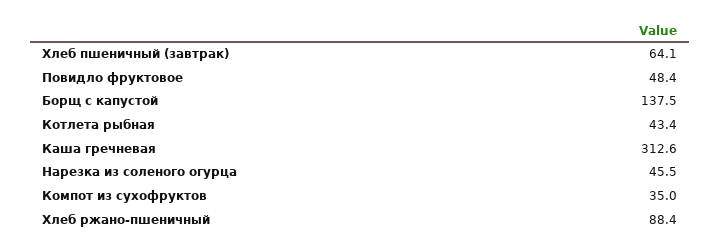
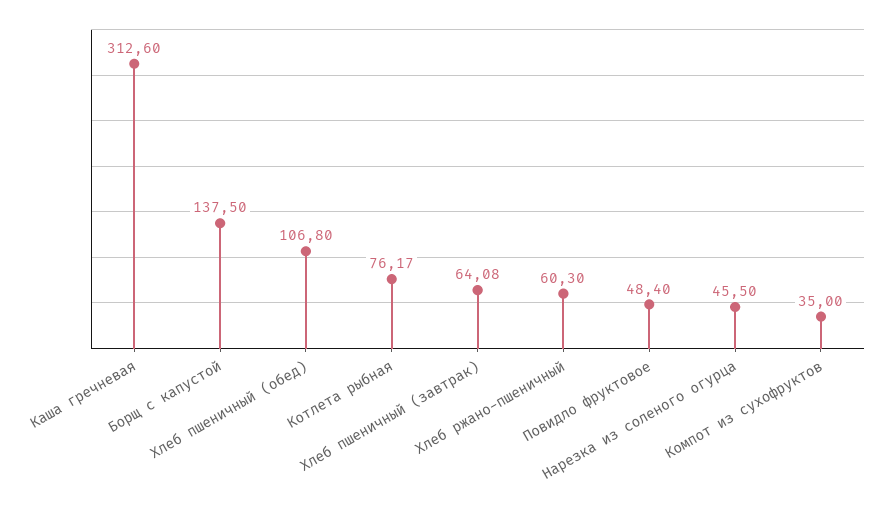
  {
    "Хлеб пшеничный (завтрак)": 64.08,
    "Повидло фруктовое": 48.4,
    "Борщ с капустой": 137.5,
-   "Котлета рыбная": 43.4,
+   "Котлета рыбная": 76.17,
    "Каша гречневая": 312.6,
    "Нарезка из соленого огурца": 45.5,
    "Компот из сухофруктов": 35,
-   "Хлеб ржано-пшеничный": 88.4
+   "Хлеб ржано-пшеничный": 60.3,
+   "Хлеб пшеничный (обед)": 106.8
  }

